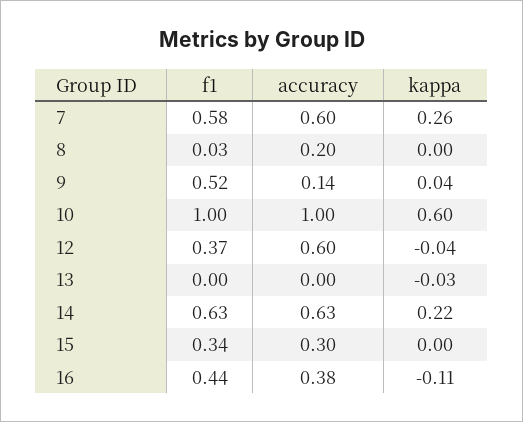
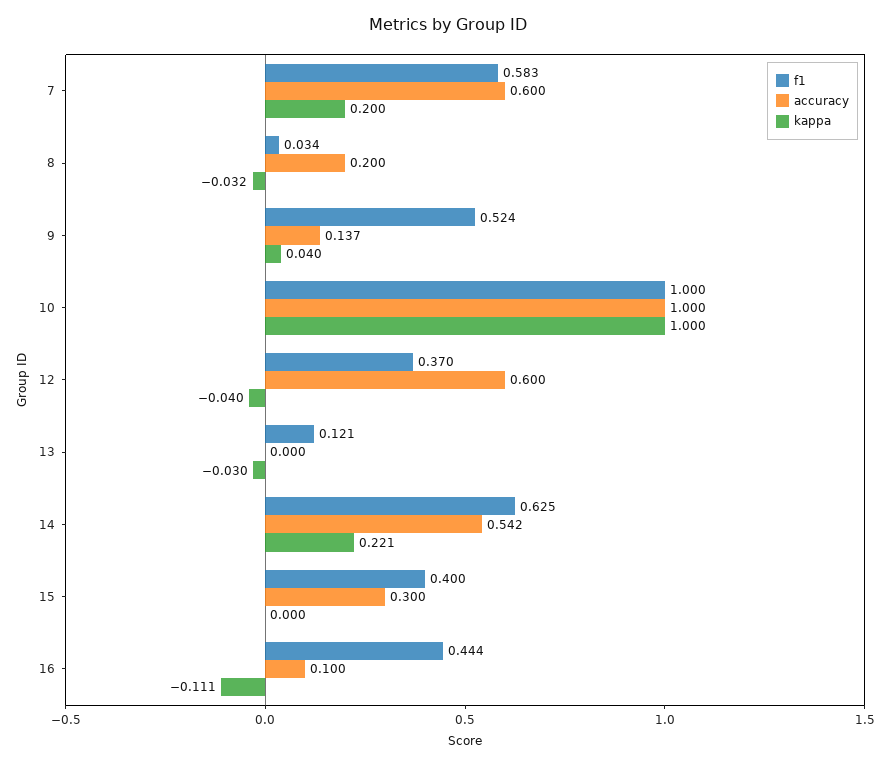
  {
    "f1": {
      "7": 0.583,
      "8": 0.034,
      "9": 0.524,
      "10": 1,
      "12": 0.37,
-     "13": 0,
+     "13": 0.121,
      "14": 0.625,
-     "15": 0.34,
+     "15": 0.4,
      "16": 0.444
    },
    "accuracy": {
      "7": 0.6,
      "8": 0.2,
      "9": 0.137,
      "10": 1,
      "12": 0.6,
      "13": 0,
-     "14": 0.63,
+     "14": 0.542,
      "15": 0.3,
-     "16": 0.38
+     "16": 0.1
    },
    "kappa": {
-     "7": 0.26,
+     "7": 0.2,
-     "8": 0,
+     "8": -0.032,
      "9": 0.04,
-     "10": 0.6,
+     "10": 1,
      "12": -0.04,
      "13": -0.03,
      "14": 0.221,
      "15": 0,
      "16": -0.111
    }
  }

